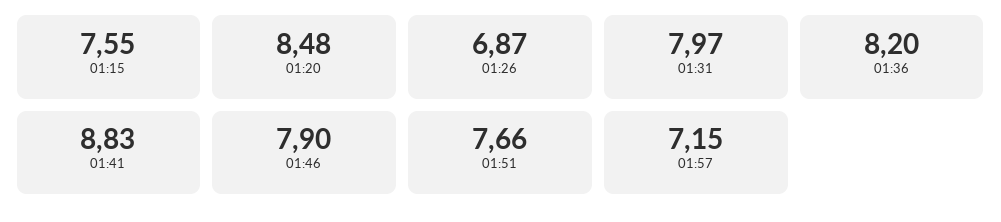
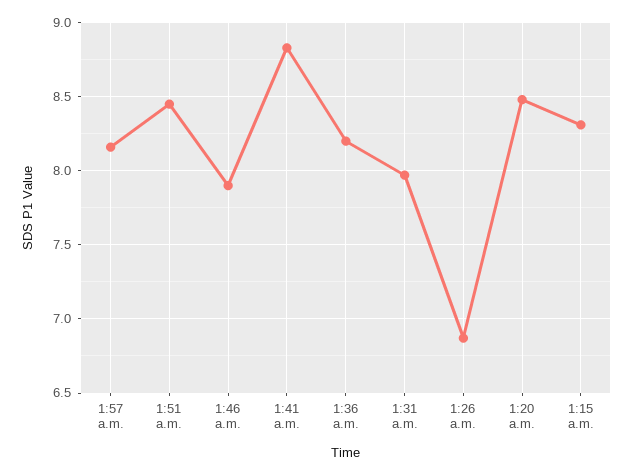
  {
-   "01:15": 7.55,
+   "01:15": 8.3,
    "01:20": 8.48,
    "01:26": 6.87,
    "01:31": 7.97,
    "01:36": 8.2,
    "01:41": 8.83,
    "01:46": 7.9,
-   "01:51": 7.66,
+   "01:51": 8.45,
-   "01:57": 7.15
+   "01:57": 8.15
  }

